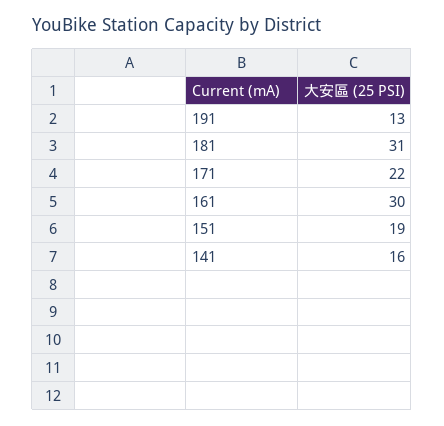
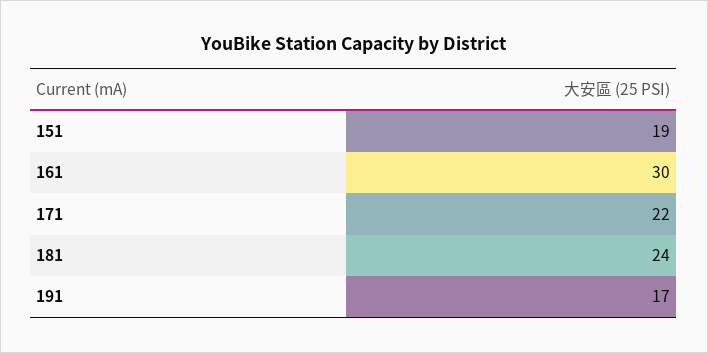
  {
-   "191": 13,
+   "191": 17,
-   "181": 31,
+   "181": 24,
    "171": 22,
    "161": 30,
-   "151": 19,
+   "151": 19
-   "141": 16
  }

